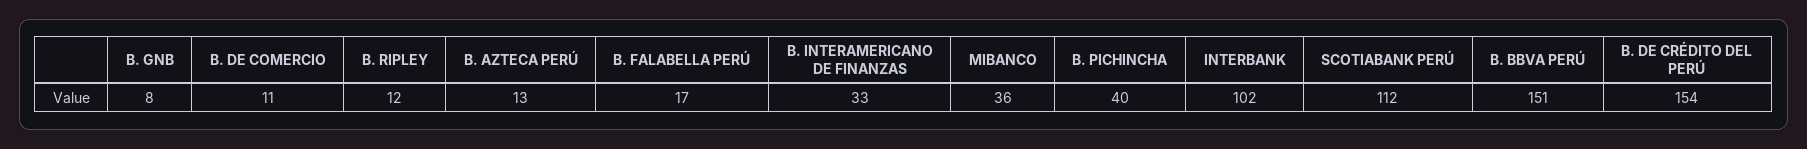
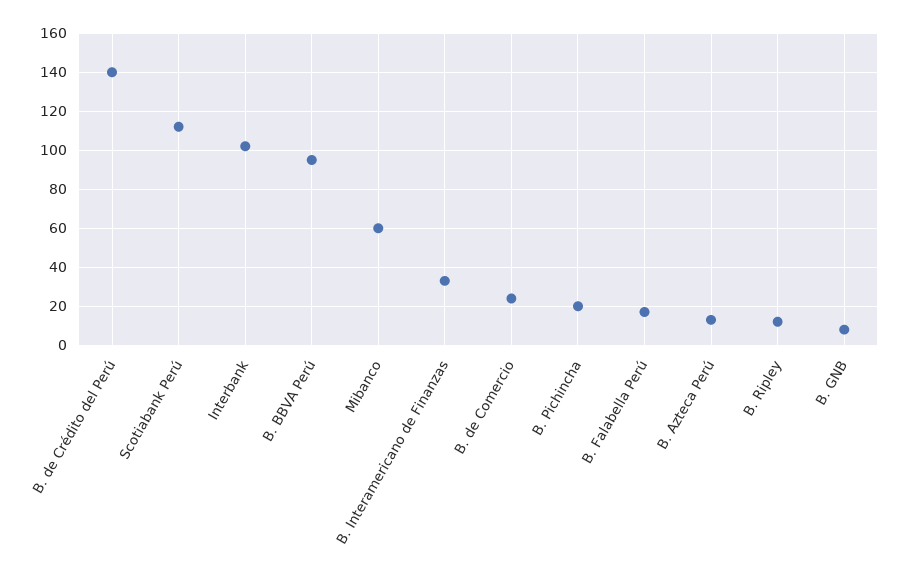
  {
    "B. GNB": 8,
-   "B. DE COMERCIO": 11,
+   "B. DE COMERCIO": 25,
    "B. RIPLEY": 12,
    "B. AZTECA PERÚ": 13,
    "B. FALABELLA PERÚ": 17,
    "B. INTERAMERICANO DE FINANZAS": 33,
-   "MIBANCO": 36,
+   "MIBANCO": 60,
-   "B. PICHINCHA": 40,
+   "B. PICHINCHA": 20,
    "INTERBANK": 102,
    "SCOTIABANK PERÚ": 112,
-   "B. BBVA PERÚ": 151,
+   "B. BBVA PERÚ": 95,
-   "B. DE CRÉDITO DEL PERÚ": 154
+   "B. DE CRÉDITO DEL PERÚ": 140
  }

